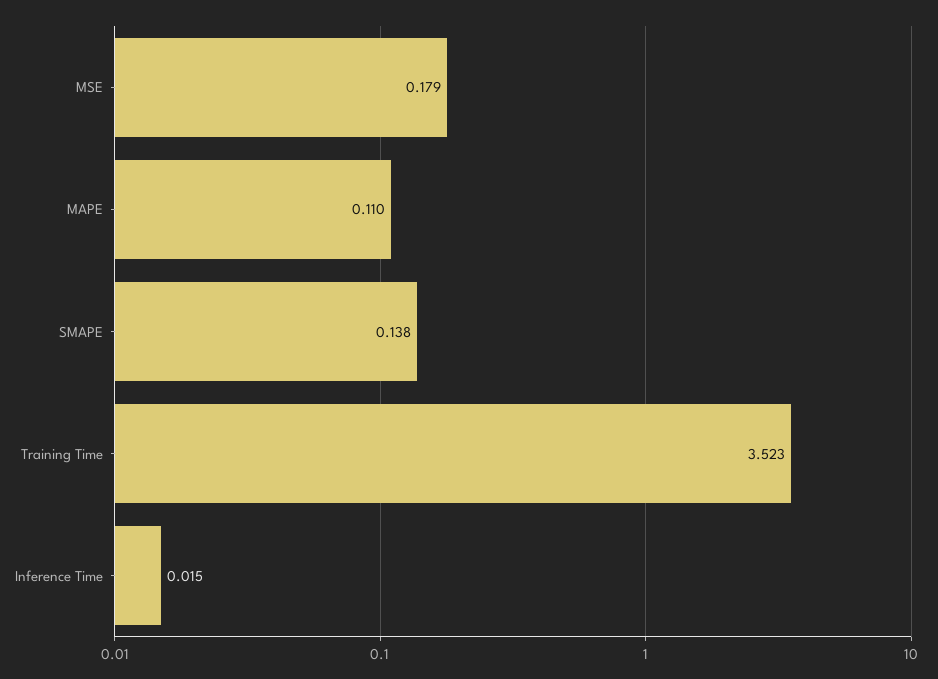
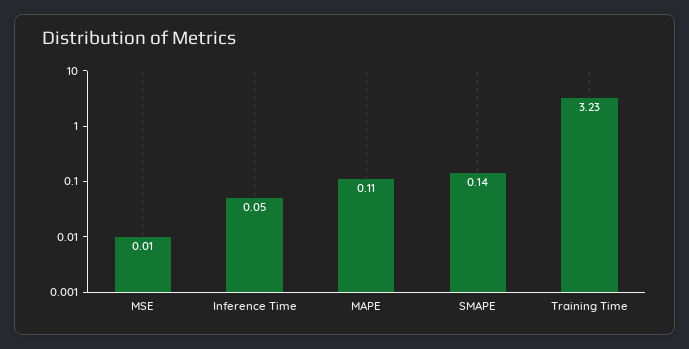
  {
-   "MSE": 0.179,
+   "MSE": 0.01,
    "MAPE": 0.11,
    "SMAPE": 0.138,
-   "Training Time": 3.523,
+   "Training Time": 3.23,
-   "Inference Time": 0.015
+   "Inference Time": 0.05
  }

